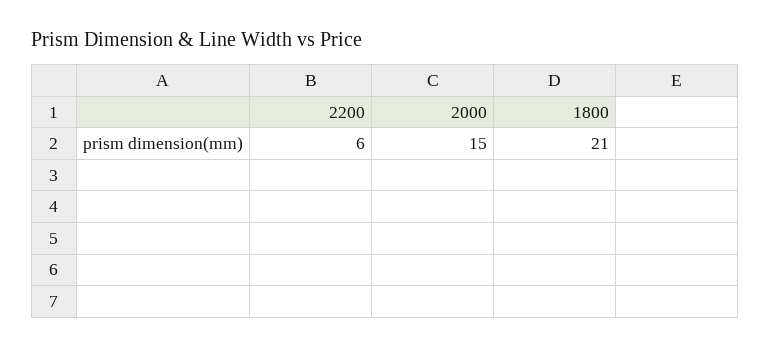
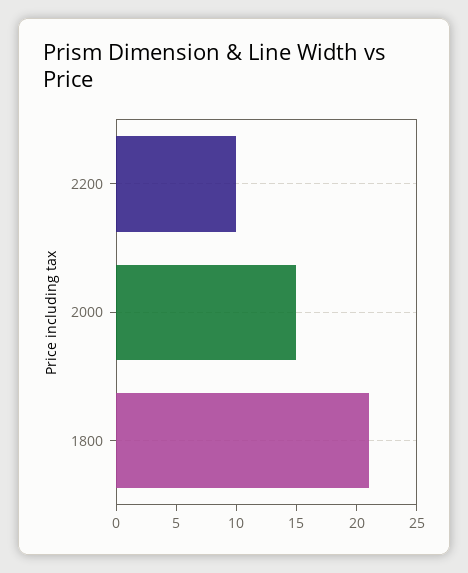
  {
-   "2200": 6,
+   "2200": 10,
    "2000": 15,
    "1800": 21
  }

